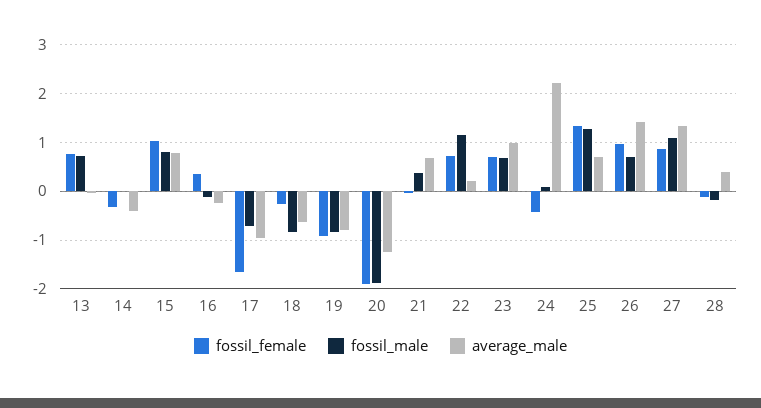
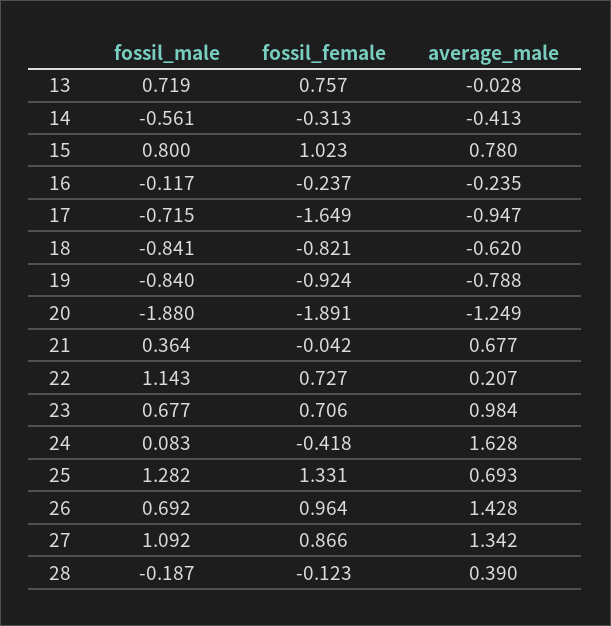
  {
    "fossil_female": {
      "13": 0.757,
      "14": -0.313,
      "15": 1.023,
-     "16": 0.4,
+     "16": -0.237,
      "17": -1.649,
-     "18": -0.2,
+     "18": -0.821,
      "19": -0.924,
      "20": -1.891,
      "21": -0.042,
      "22": 0.727,
      "23": 0.706,
      "24": -0.418,
      "25": 1.331,
      "26": 0.964,
      "27": 0.866,
      "28": -0.123
    },
    "fossil_male": {
      "13": 0.719,
-     "14": 0,
+     "14": -0.561,
      "15": 0.8,
      "16": -0.117,
      "17": -0.715,
      "18": -0.841,
      "19": -0.84,
      "20": -1.88,
      "21": 0.364,
      "22": 1.143,
      "23": 0.677,
      "24": 0.083,
      "25": 1.282,
      "26": 0.692,
      "27": 1.092,
      "28": -0.187
    },
    "average_male": {
      "13": -0.028,
      "14": -0.413,
      "15": 0.78,
      "16": -0.235,
      "17": -0.947,
      "18": -0.62,
      "19": -0.788,
      "20": -1.249,
      "21": 0.677,
      "22": 0.207,
      "23": 0.984,
-     "24": 2.2,
+     "24": 1.628,
      "25": 0.693,
      "26": 1.428,
      "27": 1.342,
      "28": 0.39
    }
  }

